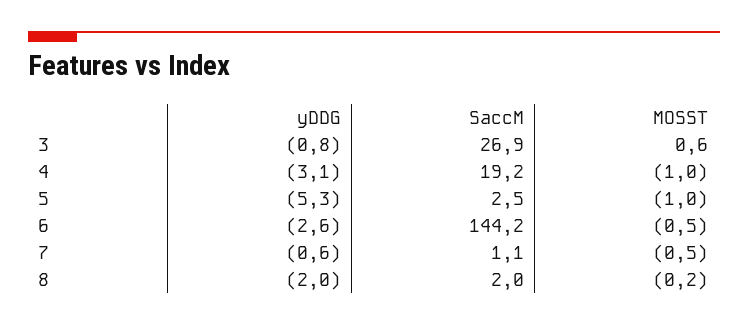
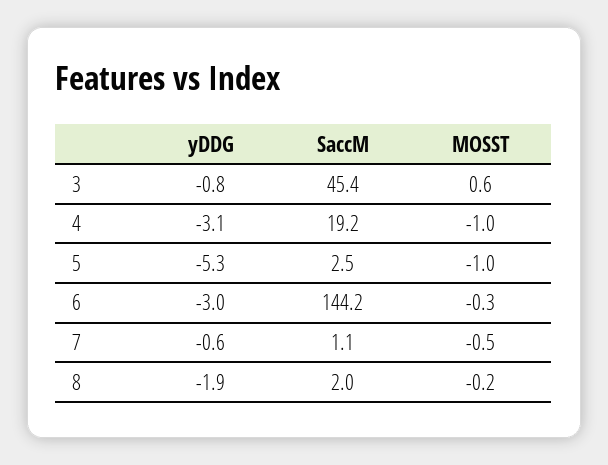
  {
    "yDDG": {
      "3": -0.8,
      "4": -3.1,
      "5": -5.3,
-     "6": -2.6,
+     "6": -3,
      "7": -0.6,
-     "8": -2
+     "8": -1.9
    },
    "SaccM": {
-     "3": 26.9,
+     "3": 45.4,
      "4": 19.2,
      "5": 2.5,
      "6": 144.2,
      "7": 1.1,
      "8": 2
    },
    "MOSST": {
      "3": 0.6,
      "4": -1,
      "5": -1,
-     "6": -0.5,
+     "6": -0.3,
      "7": -0.5,
      "8": -0.2
    }
  }

